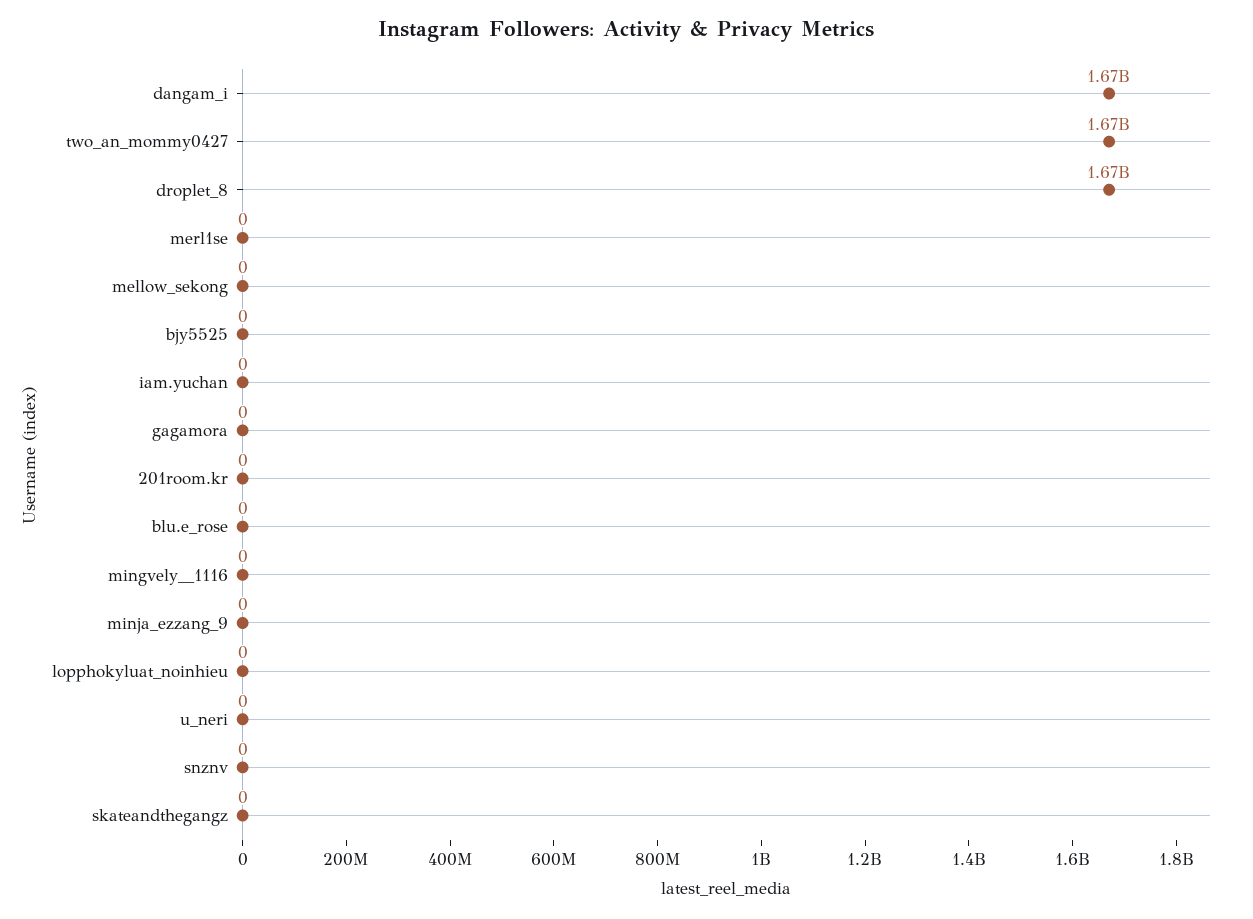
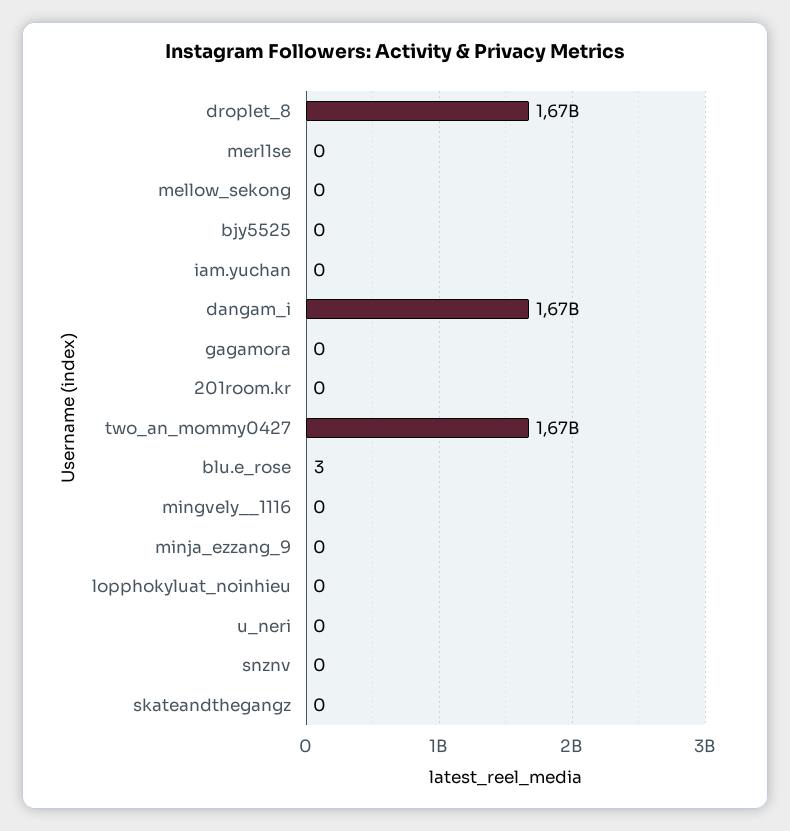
  {
    "dangam_i": 1670000000,
    "two_an_mommy0427": 1670000000,
    "droplet_8": 1670000000,
    "merl1se": 0,
    "mellow_sekong": 0,
    "bjy5525": 0,
    "iam.yuchan": 0,
    "gagamora": 0,
    "201room.kr": 0,
-   "blu.e_rose": 0,
+   "blu.e_rose": 3,
    "mingvely__1116": 0,
    "minja_ezzang_9": 0,
    "lopphokyluat_noinhieu": 0,
    "u_neri": 0,
    "snznv": 0,
    "skateandthegangz": 0
  }

